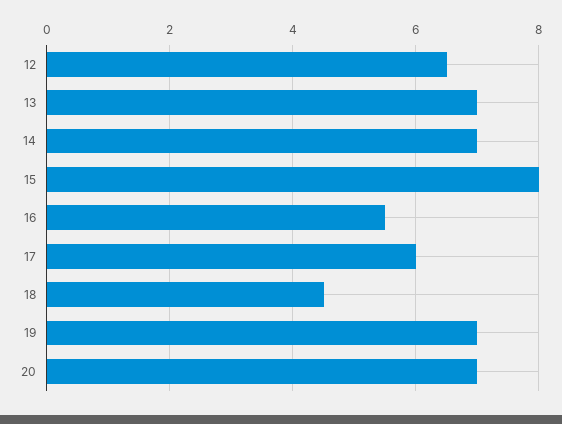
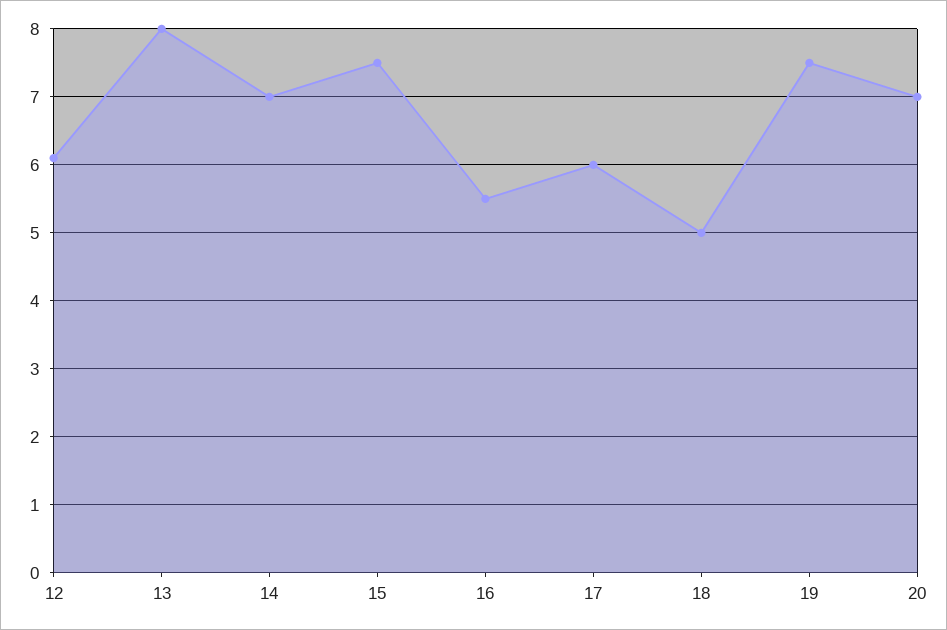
  {
-   "12": 6.5,
+   "12": 6.1,
-   "13": 7,
+   "13": 8,
    "14": 7,
-   "15": 8,
+   "15": 7.5,
    "16": 5.5,
    "17": 6,
-   "18": 4.5,
+   "18": 5,
-   "19": 7,
+   "19": 7.5,
    "20": 7
  }

